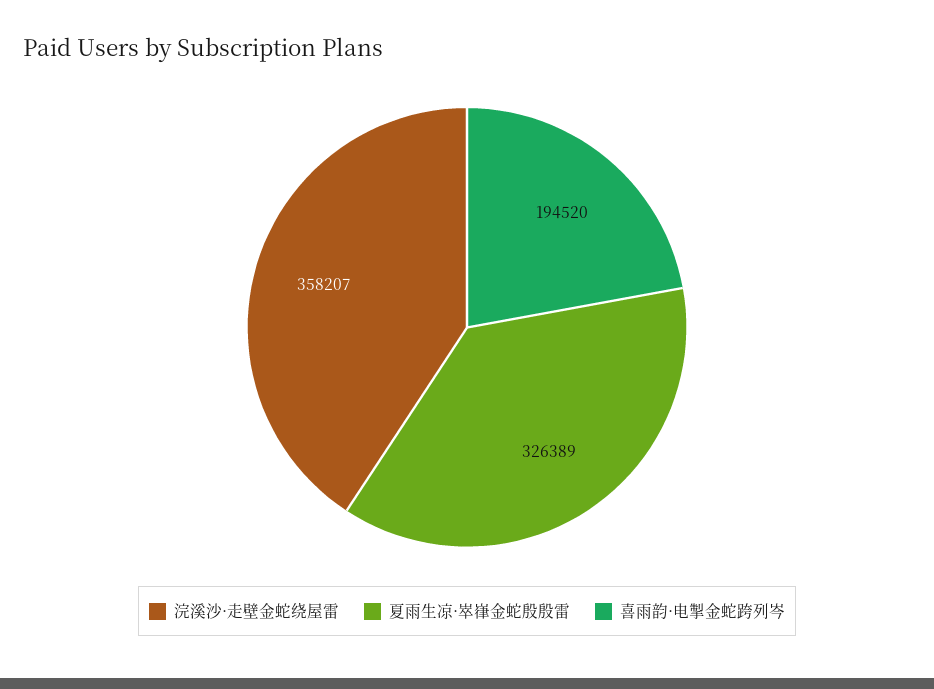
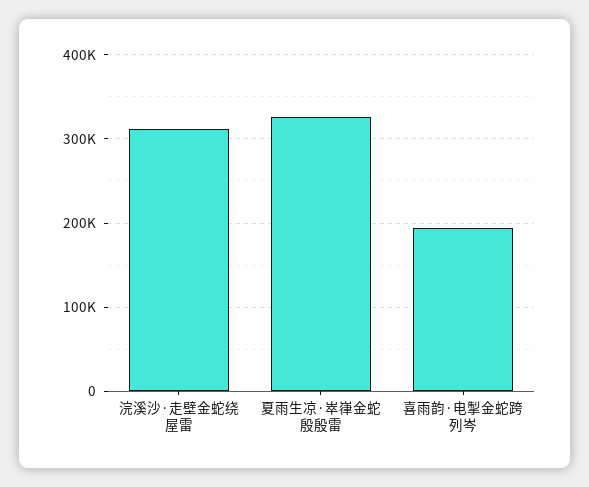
  {
-   "浣溪沙·走壁金蛇绕屋雷": 358207,
+   "浣溪沙·走壁金蛇绕屋雷": 310000,
    "夏雨生凉·崒嵂金蛇殷殷雷": 326389,
    "喜雨韵·电掣金蛇跨列岑": 194520
  }

